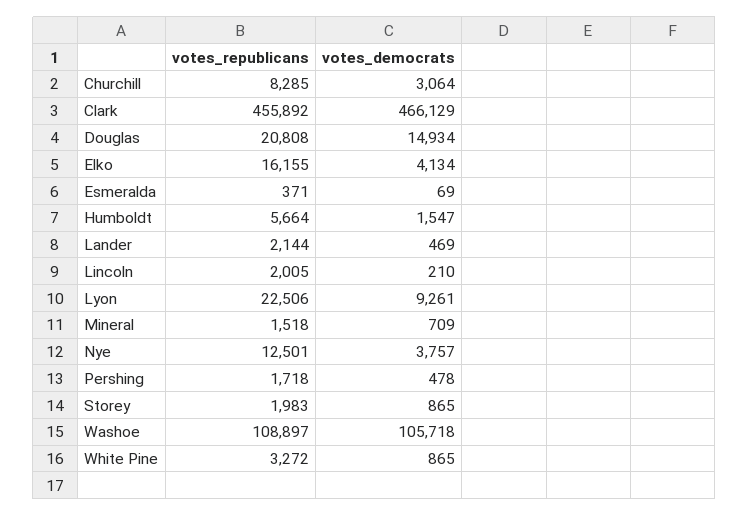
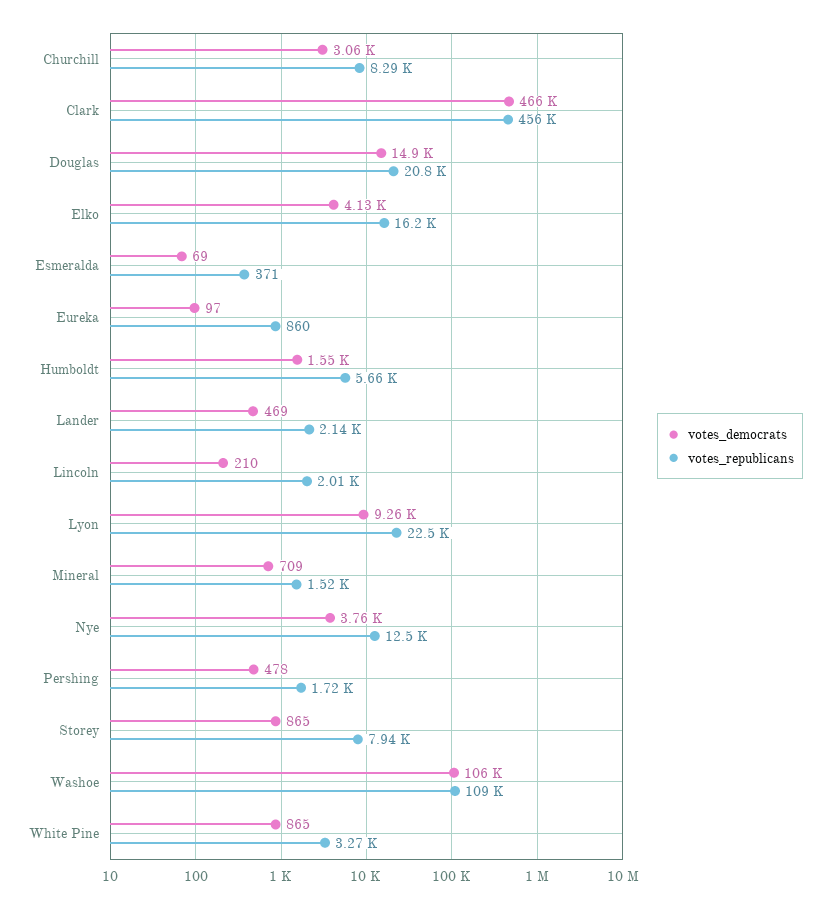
  {
    "votes_republicans": {
      "Churchill": 8285,
      "Clark": 455892,
      "Douglas": 20808,
      "Elko": 16155,
      "Esmeralda": 371,
      "Humboldt": 5664,
      "Lander": 2144,
      "Lincoln": 2005,
      "Lyon": 22506,
      "Mineral": 1518,
      "Nye": 12501,
      "Pershing": 1718,
-     "Storey": 1983,
+     "Storey": 7940,
      "Washoe": 108897,
-     "White Pine": 3272
+     "White Pine": 3272,
+     "Eureka": 860
    },
    "votes_democrats": {
      "Churchill": 3064,
      "Clark": 466129,
      "Douglas": 14934,
      "Elko": 4134,
      "Esmeralda": 69,
      "Humboldt": 1547,
      "Lander": 469,
      "Lincoln": 210,
      "Lyon": 9261,
      "Mineral": 709,
      "Nye": 3757,
      "Pershing": 478,
      "Storey": 865,
      "Washoe": 105718,
-     "White Pine": 865
+     "White Pine": 865,
+     "Eureka": 97
    }
  }

